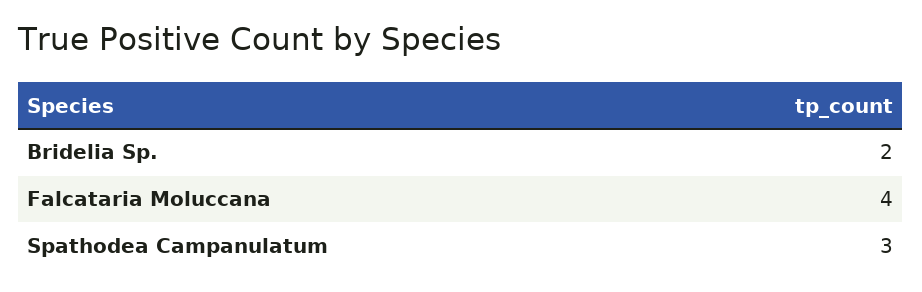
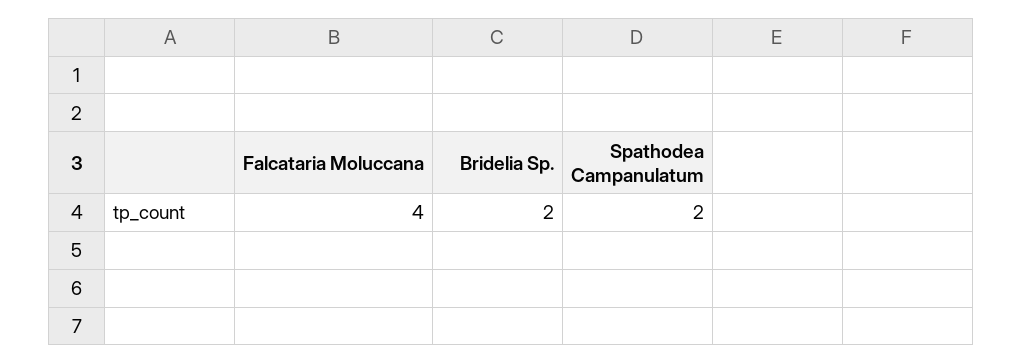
  {
    "Bridelia Sp.": 2,
    "Falcataria Moluccana": 4,
-   "Spathodea Campanulatum": 3
+   "Spathodea Campanulatum": 2
  }

